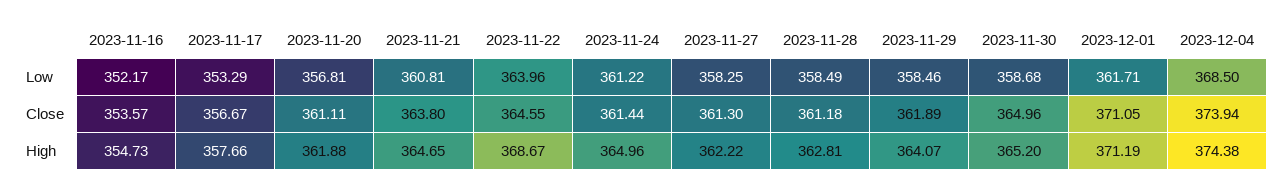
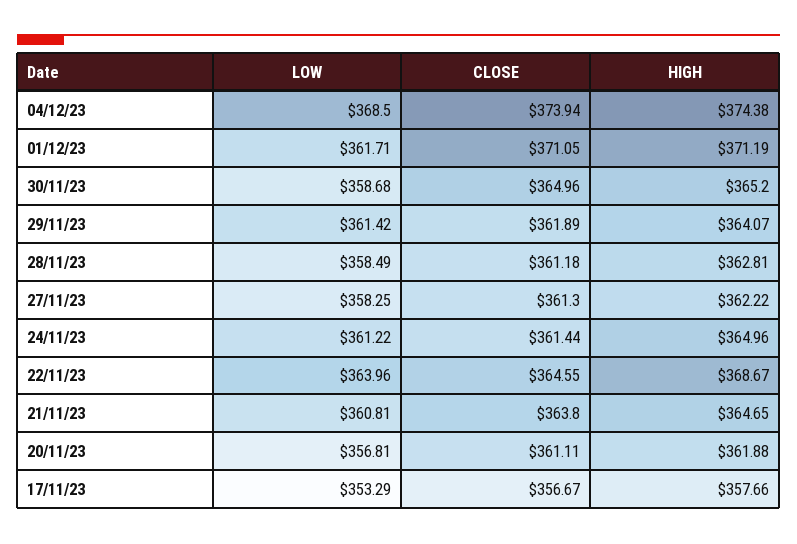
  {
-   "2023-11-16": {
-     "Low": 352.17,
-     "Close": 353.57,
-     "High": 354.73
-   },
    "2023-11-17": {
      "Low": 353.29,
      "Close": 356.67,
      "High": 357.66
    },
    "2023-11-20": {
      "Low": 356.81,
      "Close": 361.11,
      "High": 361.88
    },
    "2023-11-21": {
      "Low": 360.81,
      "Close": 363.8,
      "High": 364.65
    },
    "2023-11-22": {
      "Low": 363.96,
      "Close": 364.55,
      "High": 368.67
    },
    "2023-11-24": {
      "Low": 361.22,
      "Close": 361.44,
      "High": 364.96
    },
    "2023-11-27": {
      "Low": 358.25,
      "Close": 361.3,
      "High": 362.22
    },
    "2023-11-28": {
      "Low": 358.49,
      "Close": 361.18,
      "High": 362.81
    },
    "2023-11-29": {
-     "Low": 358.46,
+     "Low": 361.42,
      "Close": 361.89,
      "High": 364.07
    },
    "2023-11-30": {
      "Low": 358.68,
      "Close": 364.96,
      "High": 365.2
    },
    "2023-12-01": {
      "Low": 361.71,
      "Close": 371.05,
      "High": 371.19
    },
    "2023-12-04": {
      "Low": 368.5,
      "Close": 373.94,
      "High": 374.38
    }
  }

